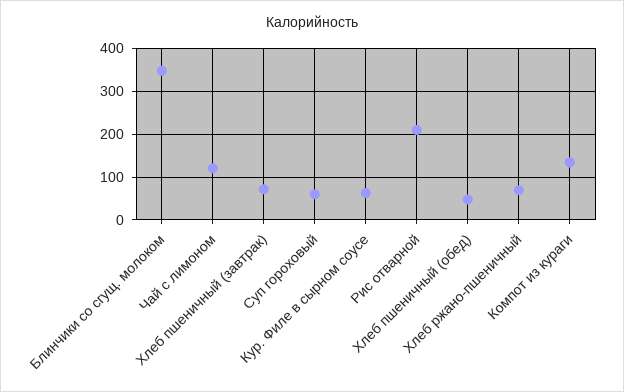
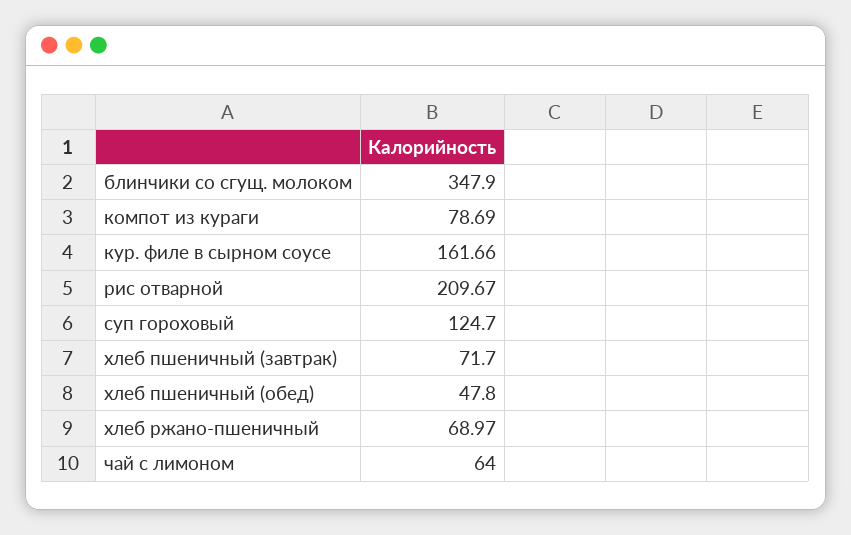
  {
    "Блинчики со сгущ. молоком": 347.9,
-   "Чай с лимоном": 120,
+   "Чай с лимоном": 64,
    "Хлеб пшеничный (завтрак)": 71.7,
-   "Суп гороховый": 60,
+   "Суп гороховый": 124.7,
-   "Кур. Филе в сырном соусе": 60,
+   "Кур. Филе в сырном соусе": 161.66,
    "Рис отварной": 209.67,
    "Хлеб пшеничный (обед)": 47.8,
    "Хлеб ржано-пшеничный": 68.97,
-   "Компот из кураги": 140
+   "Компот из кураги": 78.69
  }

